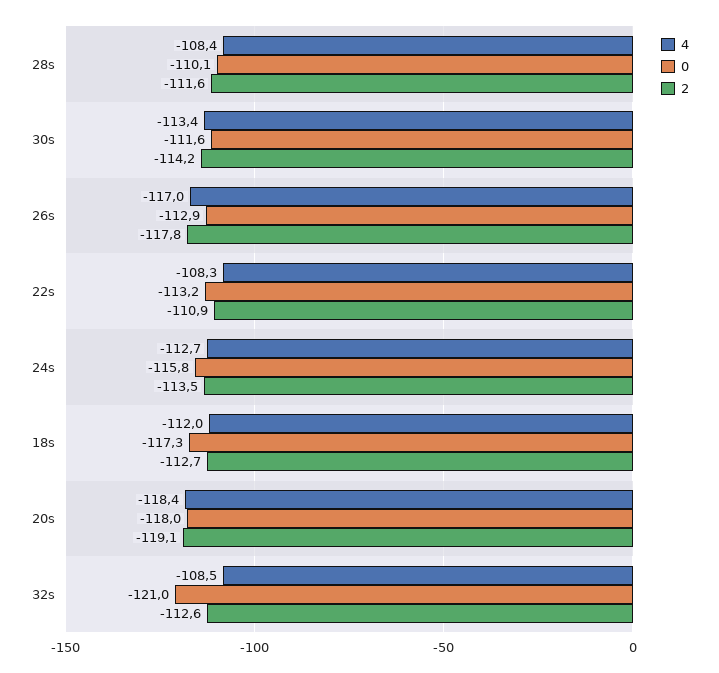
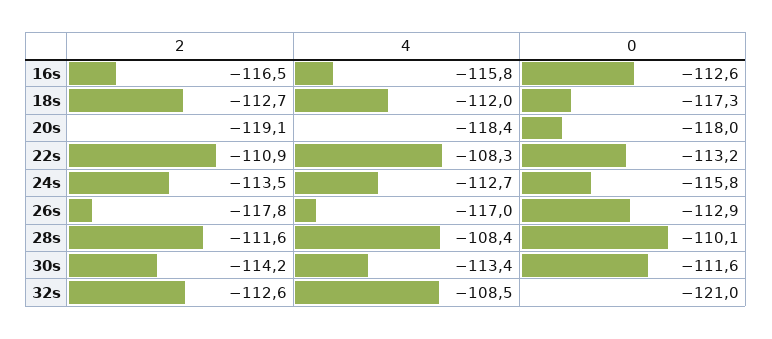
  {
    "4": {
      "28s": -108.4,
      "30s": -113.4,
      "26s": -117,
      "22s": -108.3,
      "24s": -112.7,
      "18s": -112,
      "20s": -118.4,
-     "32s": -108.5
+     "32s": -108.5,
+     "16s": -115.8
    },
    "0": {
      "28s": -110.1,
      "30s": -111.6,
      "26s": -112.9,
      "22s": -113.2,
      "24s": -115.8,
      "18s": -117.3,
      "20s": -118,
-     "32s": -121
+     "32s": -121,
+     "16s": -112.6
    },
    "2": {
      "28s": -111.6,
      "30s": -114.2,
      "26s": -117.8,
      "22s": -110.9,
      "24s": -113.5,
      "18s": -112.7,
      "20s": -119.1,
-     "32s": -112.6
+     "32s": -112.6,
+     "16s": -116.5
    }
  }

